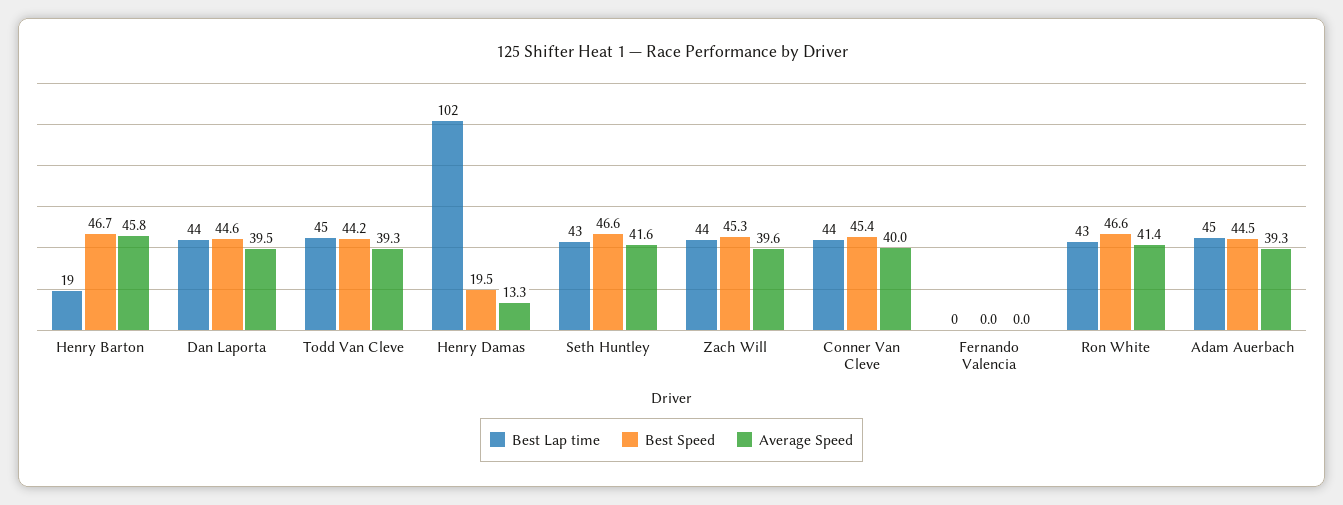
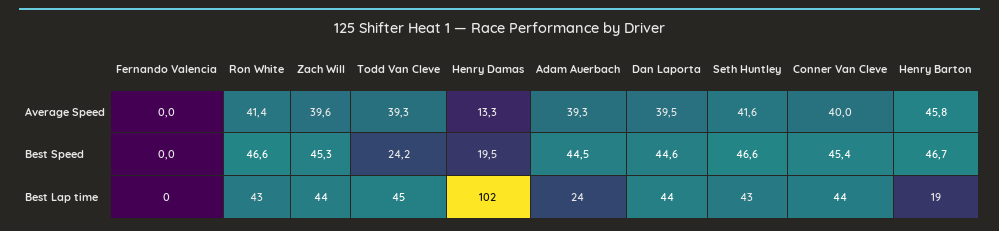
  {
    "Best Lap time": {
      "Henry Barton": 19,
      "Dan Laporta": 44,
      "Todd Van Cleve": 45,
      "Henry Damas": 102,
      "Seth Huntley": 43,
      "Zach Will": 44,
      "Conner Van Cleve": 44,
      "Fernando Valencia": 0,
      "Ron White": 43,
-     "Adam Auerbach": 45
+     "Adam Auerbach": 24
    },
    "Best Speed": {
      "Henry Barton": 46.7,
      "Dan Laporta": 44.6,
-     "Todd Van Cleve": 44.2,
+     "Todd Van Cleve": 24.2,
      "Henry Damas": 19.5,
      "Seth Huntley": 46.6,
      "Zach Will": 45.3,
      "Conner Van Cleve": 45.4,
      "Fernando Valencia": 0,
      "Ron White": 46.6,
      "Adam Auerbach": 44.5
    },
    "Average Speed": {
      "Henry Barton": 45.8,
      "Dan Laporta": 39.5,
      "Todd Van Cleve": 39.3,
      "Henry Damas": 13.3,
      "Seth Huntley": 41.6,
      "Zach Will": 39.6,
      "Conner Van Cleve": 40,
      "Fernando Valencia": 0,
      "Ron White": 41.4,
      "Adam Auerbach": 39.3
    }
  }

